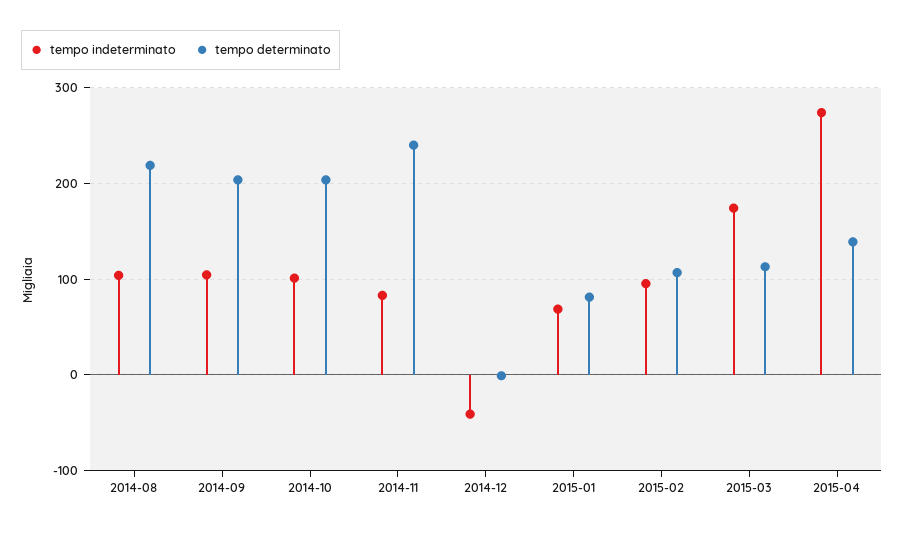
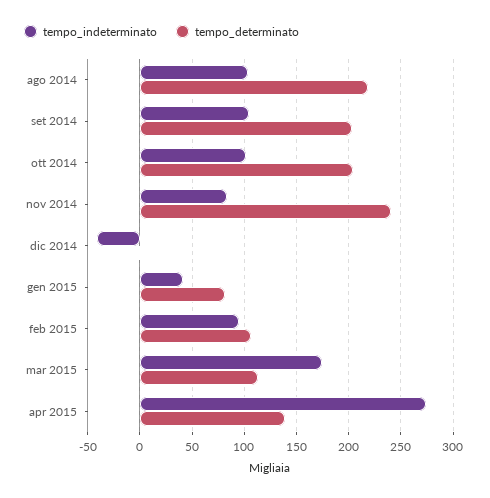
  {
    "tempo indeterminato": {
      "2014-08": 100,
      "2014-09": 100,
      "2014-10": 100,
      "2014-11": 80,
      "2014-12": -40,
-     "2015-01": 70,
+     "2015-01": 40,
      "2015-02": 100,
      "2015-03": 170,
      "2015-04": 270
    },
    "tempo determinato": {
      "2014-08": 220,
      "2014-09": 200,
      "2014-10": 200,
      "2014-11": 240,
      "2014-12": 0,
      "2015-01": 80,
      "2015-02": 110,
      "2015-03": 110,
      "2015-04": 140
    }
  }

